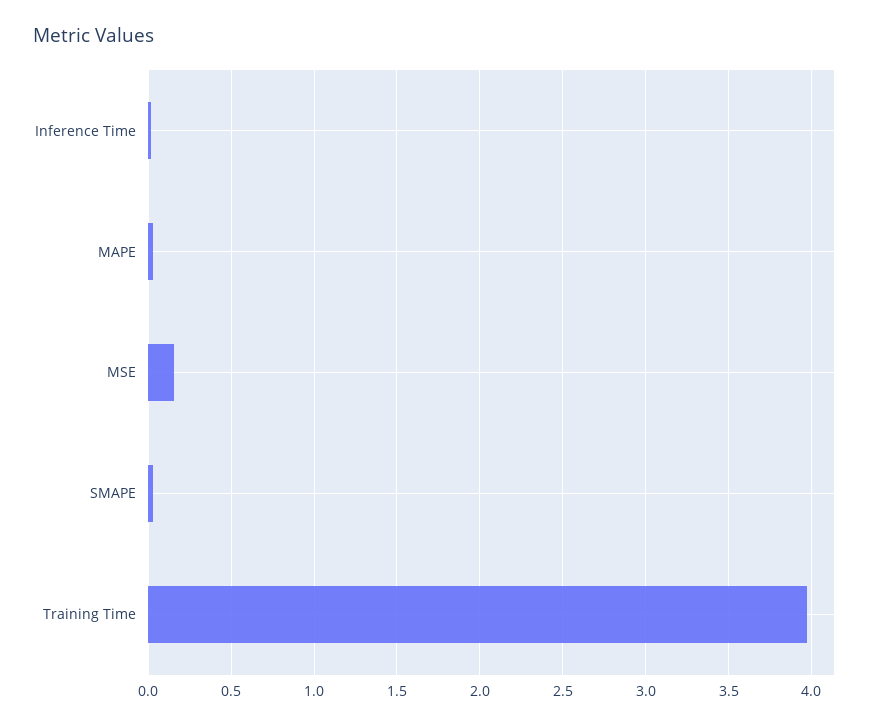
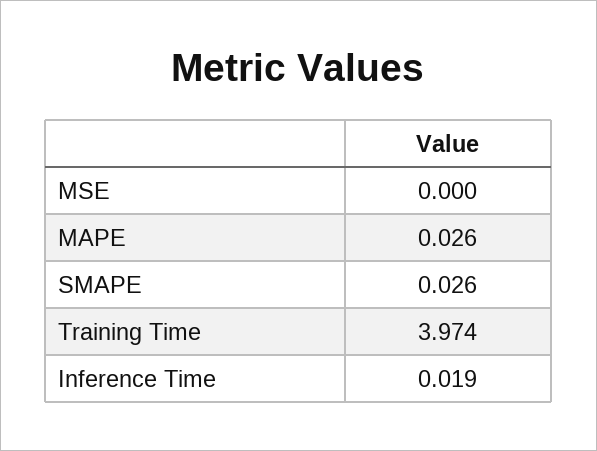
  {
    "Inference Time": 0.019,
    "MAPE": 0.026,
-   "MSE": 0.15,
+   "MSE": 0,
    "SMAPE": 0.026,
    "Training Time": 3.974
  }

